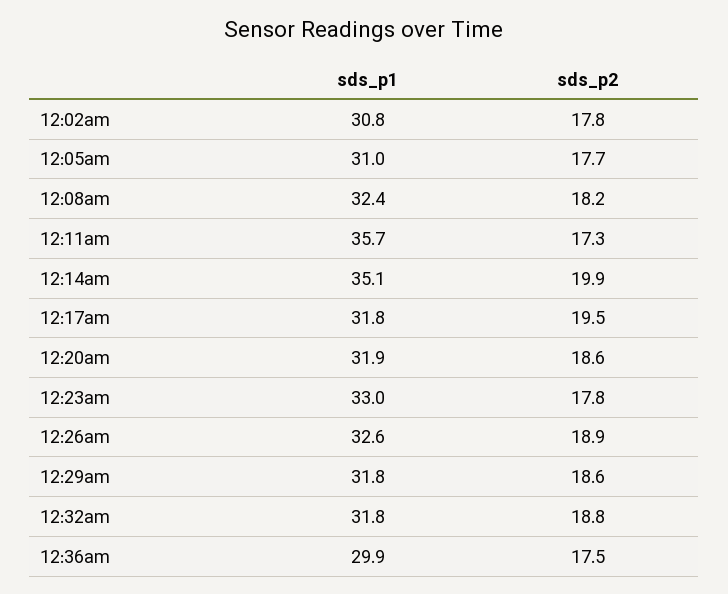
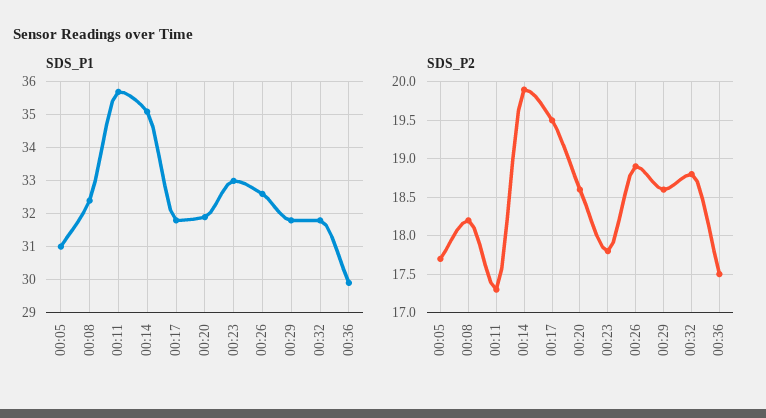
  {
    "sds_p1": {
-     "12:02am": 30.8,
      "12:05am": 31,
      "12:08am": 32.4,
      "12:11am": 35.7,
      "12:14am": 35.1,
      "12:17am": 31.8,
      "12:20am": 31.9,
      "12:23am": 33,
      "12:26am": 32.6,
      "12:29am": 31.8,
      "12:32am": 31.8,
      "12:36am": 29.9
    },
    "sds_p2": {
-     "12:02am": 17.8,
      "12:05am": 17.7,
      "12:08am": 18.2,
      "12:11am": 17.3,
      "12:14am": 19.9,
      "12:17am": 19.5,
      "12:20am": 18.6,
      "12:23am": 17.8,
      "12:26am": 18.9,
      "12:29am": 18.6,
      "12:32am": 18.8,
      "12:36am": 17.5
    }
  }

